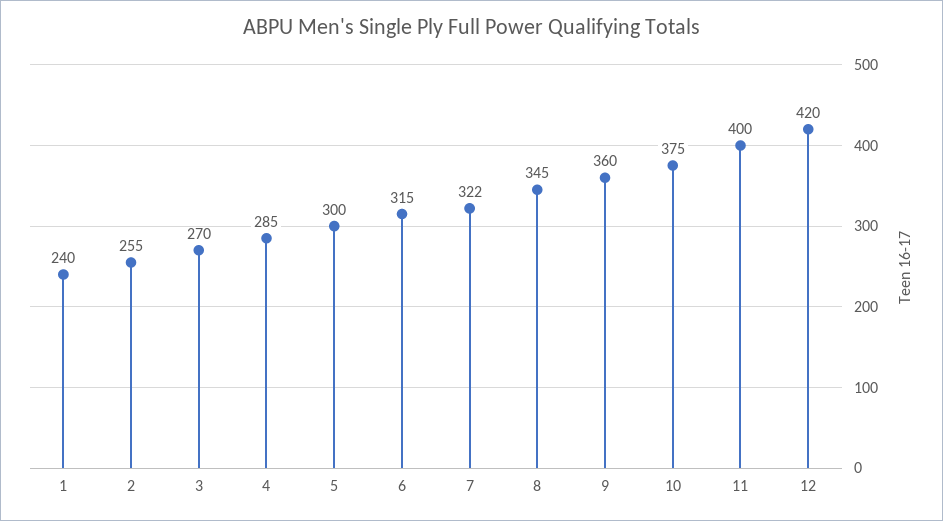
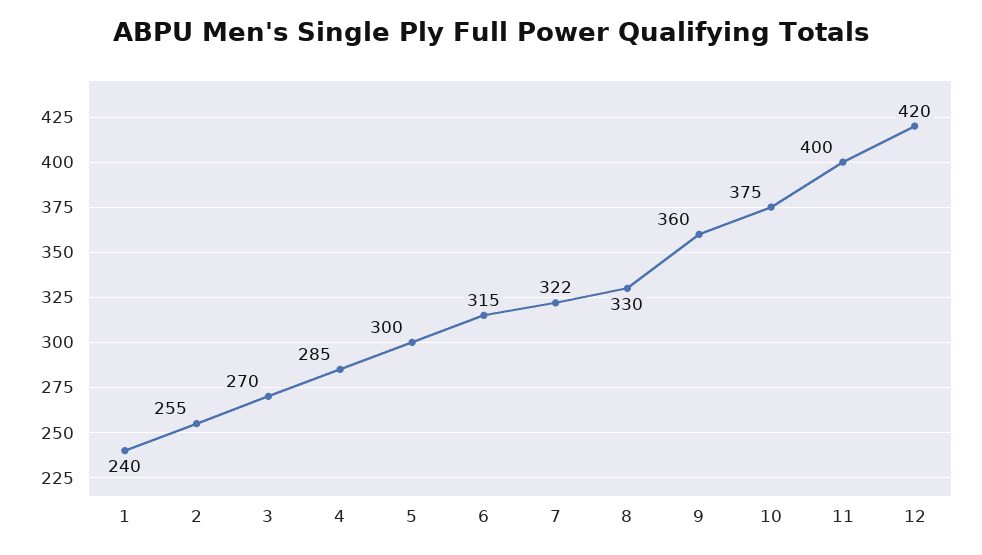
  {
    "1": 240,
    "2": 255,
    "3": 270,
    "4": 285,
    "5": 300,
    "6": 315,
    "7": 322,
-   "8": 345,
+   "8": 330,
    "9": 360,
    "10": 375,
    "11": 400,
    "12": 420
  }

